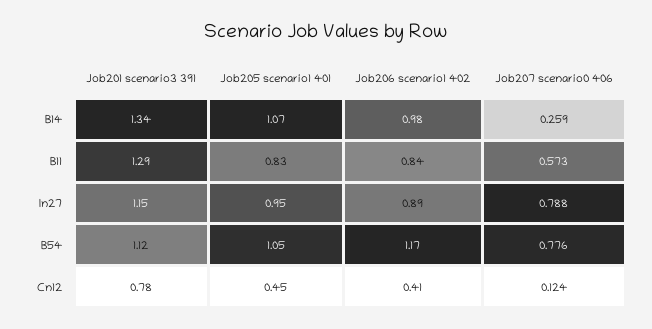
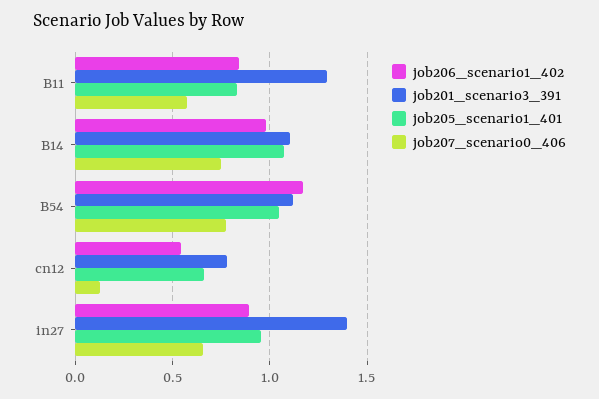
  {
    "Job201 scenario3 391": {
-     "B14": 1.34,
+     "B14": 1.1,
      "B11": 1.29,
-     "In27": 1.15,
+     "In27": 1.4,
      "B54": 1.12,
      "Cn12": 0.78
    },
    "Job205 scenario1 401": {
      "B14": 1.07,
      "B11": 0.83,
      "In27": 0.95,
      "B54": 1.05,
-     "Cn12": 0.45
+     "Cn12": 0.65
    },
    "Job206 scenario1 402": {
      "B14": 0.98,
      "B11": 0.84,
      "In27": 0.89,
      "B54": 1.17,
-     "Cn12": 0.41
+     "Cn12": 0.55
    },
    "Job207 scenario0 406": {
-     "B14": 0.259,
+     "B14": 0.75,
      "B11": 0.573,
-     "In27": 0.788,
+     "In27": 0.65,
      "B54": 0.776,
      "Cn12": 0.124
    }
  }

